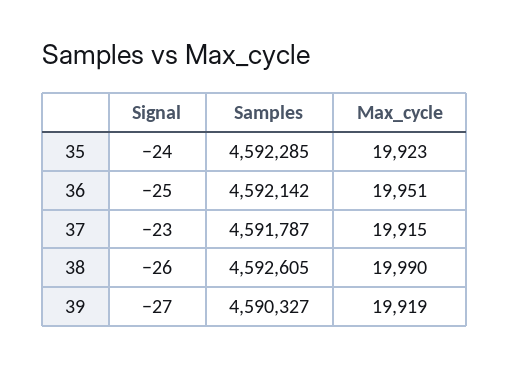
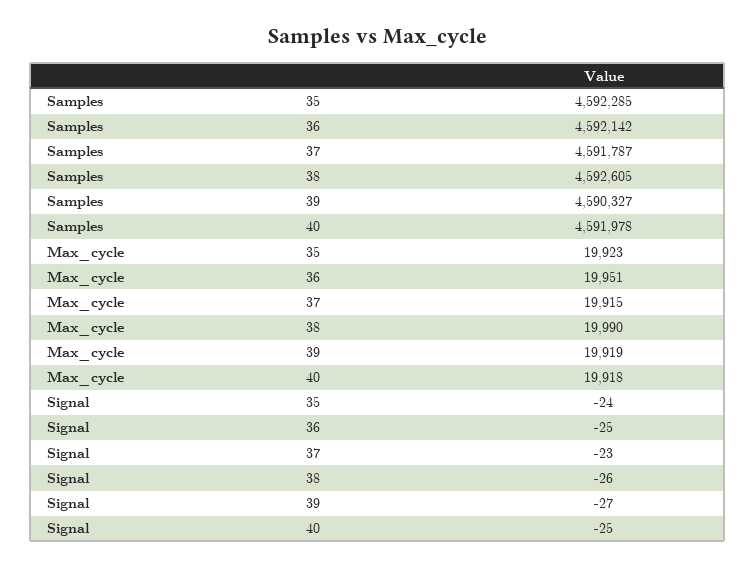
  {
    "Signal": {
      "35": -24,
      "36": -25,
      "37": -23,
      "38": -26,
-     "39": -27
+     "39": -27,
+     "40": -25
    },
    "Samples": {
      "35": 4592285,
      "36": 4592142,
      "37": 4591787,
      "38": 4592605,
-     "39": 4590327
+     "39": 4590327,
+     "40": 4591978
    },
    "Max_cycle": {
      "35": 19923,
      "36": 19951,
      "37": 19915,
      "38": 19990,
-     "39": 19919
+     "39": 19919,
+     "40": 19918
    }
  }

